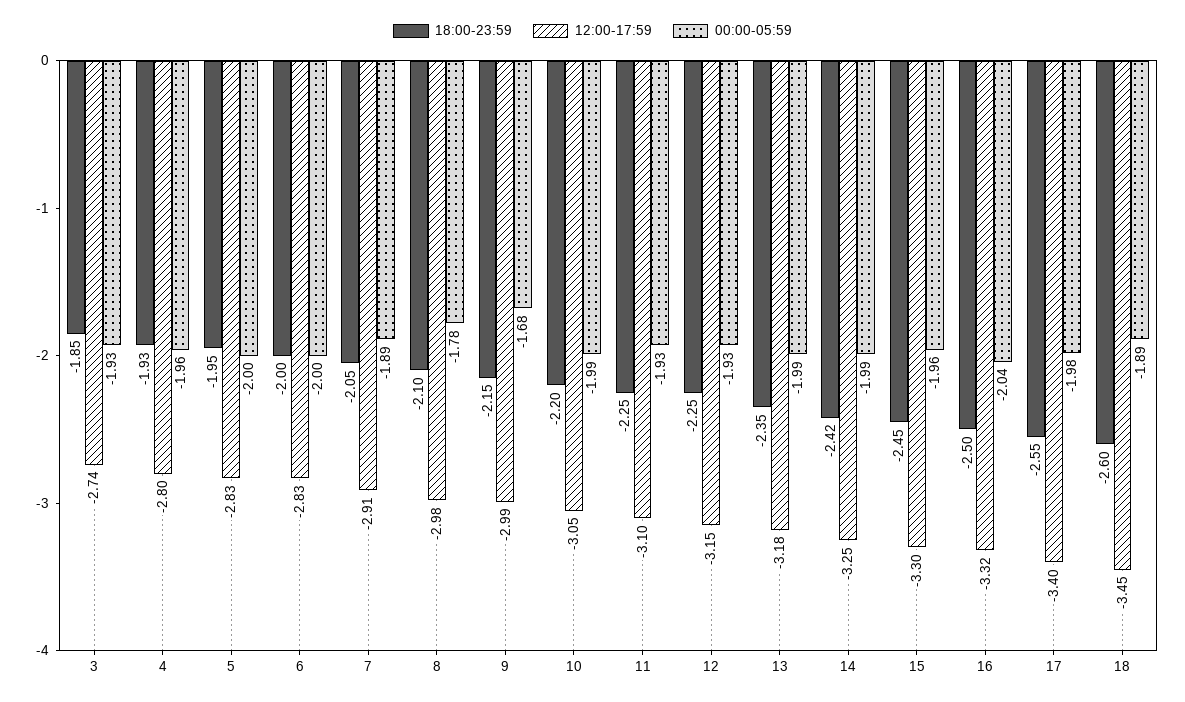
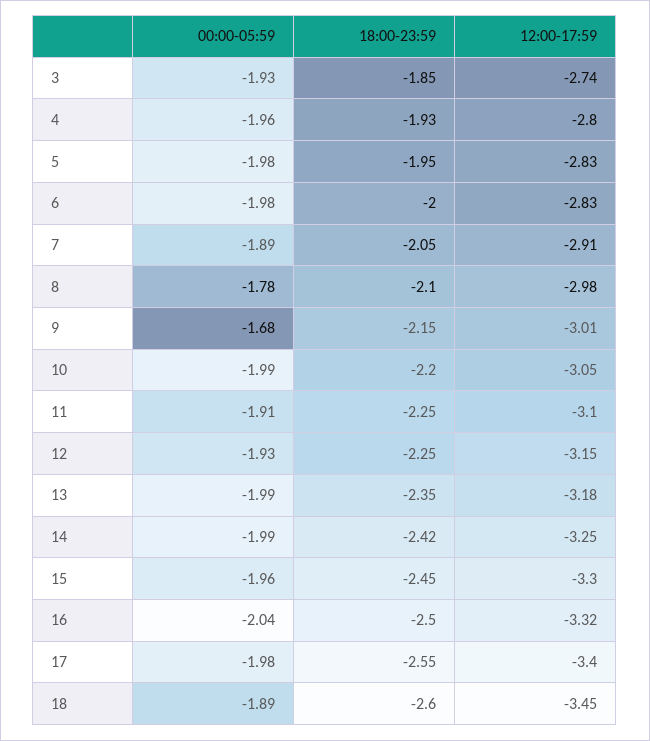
  {
    "18:00-23:59": {
      "3": -1.85,
      "4": -1.93,
      "5": -1.95,
      "6": -2,
      "7": -2.05,
      "8": -2.1,
      "9": -2.15,
      "10": -2.2,
      "11": -2.25,
      "12": -2.25,
      "13": -2.35,
      "14": -2.42,
      "15": -2.45,
      "16": -2.5,
      "17": -2.55,
      "18": -2.6
    },
    "12:00-17:59": {
      "3": -2.74,
      "4": -2.8,
      "5": -2.83,
      "6": -2.83,
      "7": -2.91,
      "8": -2.98,
-     "9": -2.99,
+     "9": -3.01,
      "10": -3.05,
      "11": -3.1,
      "12": -3.15,
      "13": -3.18,
      "14": -3.25,
      "15": -3.3,
      "16": -3.32,
      "17": -3.4,
      "18": -3.45
    },
    "00:00-05:59": {
      "3": -1.93,
      "4": -1.96,
-     "5": -2,
+     "5": -1.98,
-     "6": -2,
+     "6": -1.98,
      "7": -1.89,
      "8": -1.78,
      "9": -1.68,
      "10": -1.99,
-     "11": -1.93,
+     "11": -1.91,
      "12": -1.93,
      "13": -1.99,
      "14": -1.99,
      "15": -1.96,
      "16": -2.04,
      "17": -1.98,
      "18": -1.89
    }
  }

